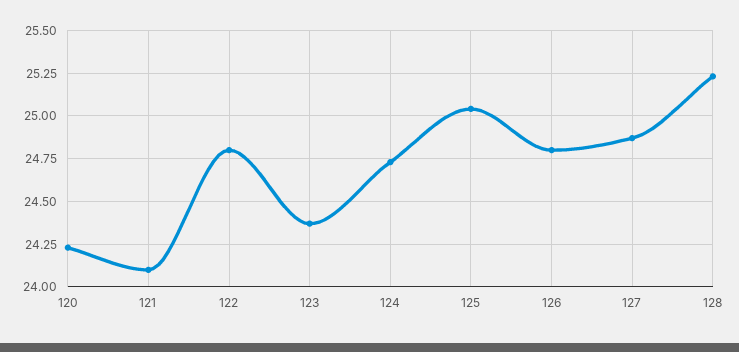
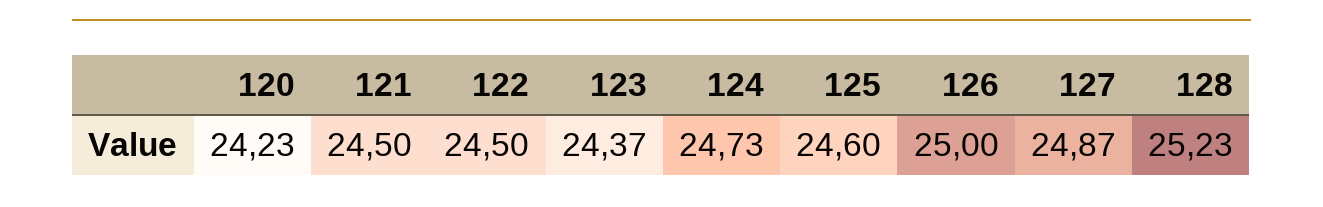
  {
    "120": 24.23,
-   "121": 24.1,
+   "121": 24.5,
-   "122": 24.8,
+   "122": 24.5,
    "123": 24.37,
    "124": 24.73,
-   "125": 25.05,
+   "125": 24.6,
-   "126": 24.8,
+   "126": 25,
    "127": 24.87,
    "128": 25.23
  }

